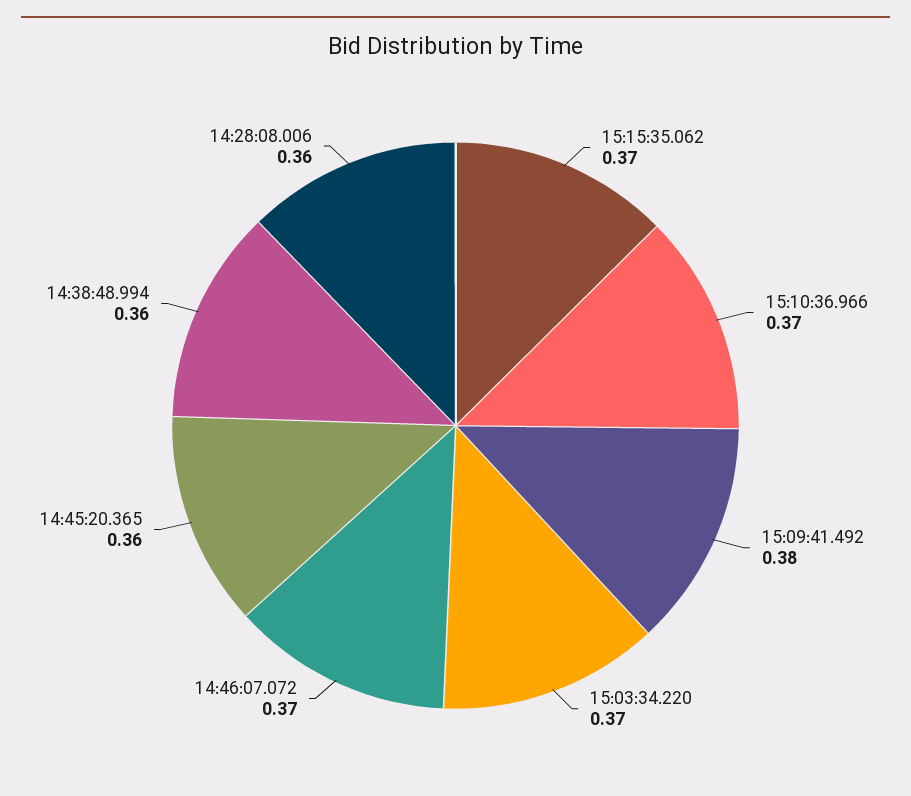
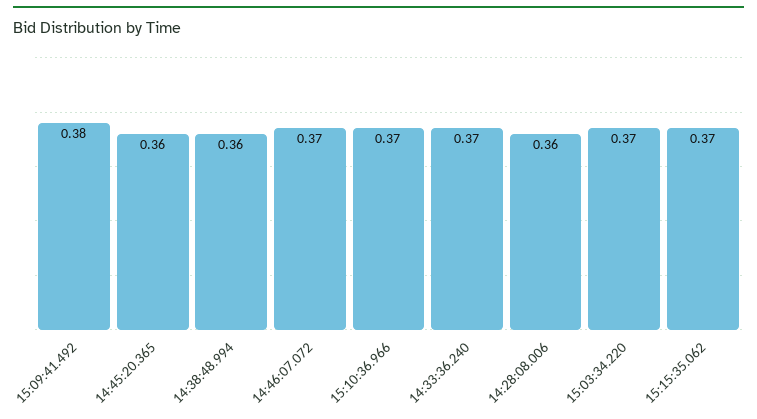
  {
    "15:15:35.062": 0.37,
    "15:10:36.966": 0.37,
    "15:09:41.492": 0.38,
    "15:03:34.220": 0.37,
    "14:46:07.072": 0.37,
    "14:45:20.365": 0.36,
    "14:38:48.994": 0.36,
-   "14:28:08.006": 0.36
+   "14:28:08.006": 0.36,
+   "14:33:36.240": 0.37
  }

